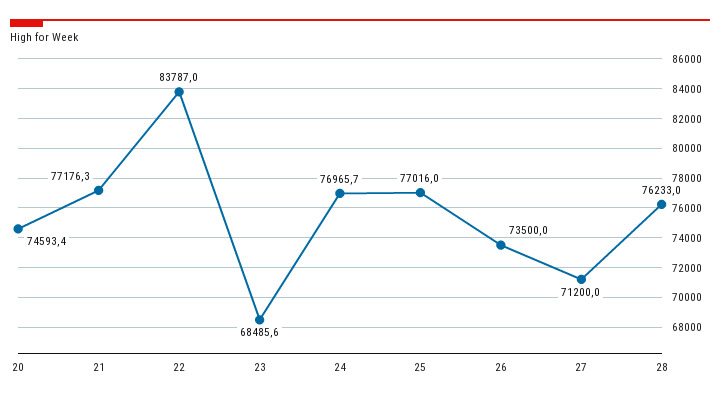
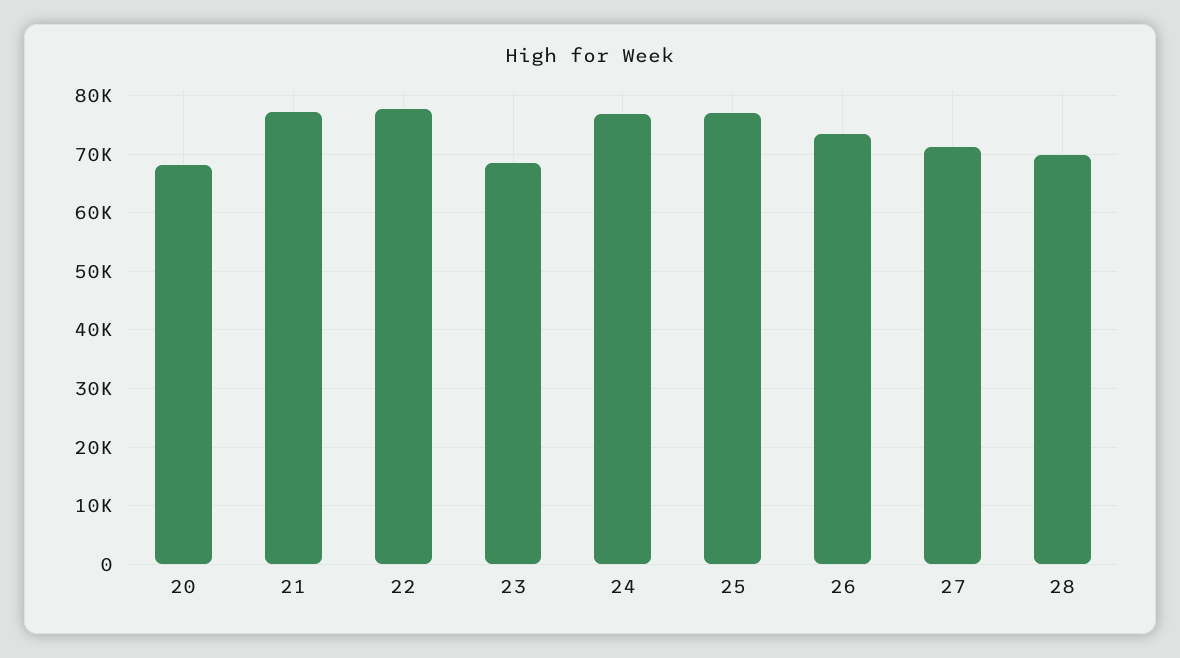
  {
-   "20": 74593.4,
+   "20": 68000,
    "21": 77176.3,
-   "22": 83787,
+   "22": 78000,
    "23": 68485.6,
    "24": 76965.7,
    "25": 77016,
    "26": 73500,
    "27": 71200,
-   "28": 76233
+   "28": 70000
  }

